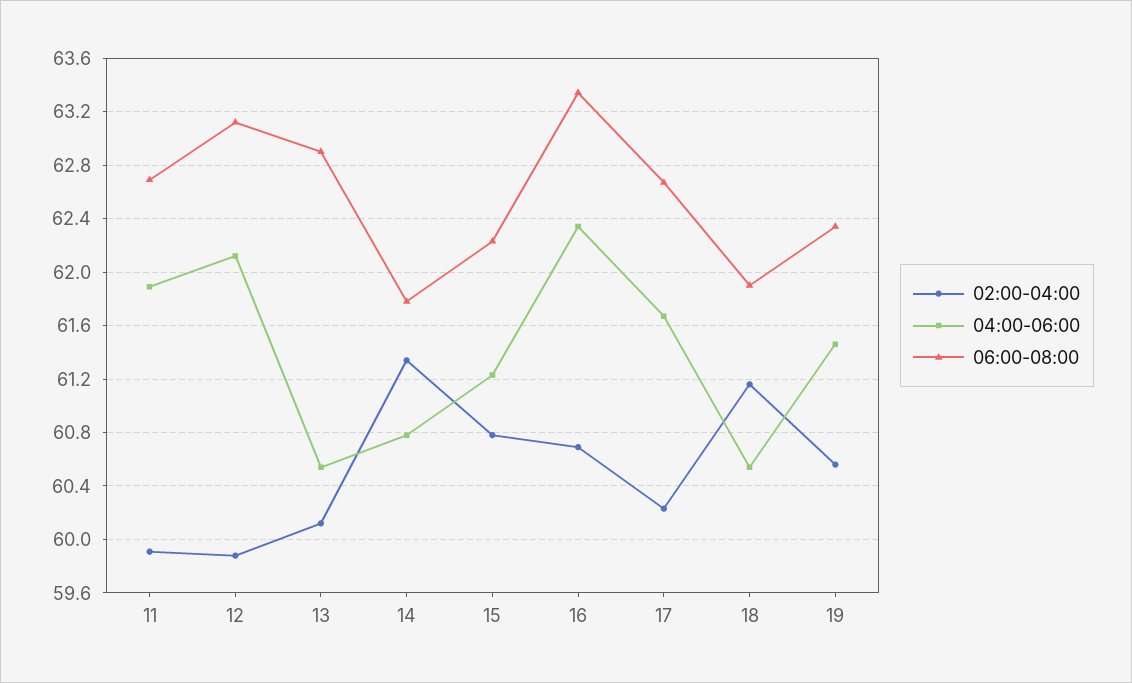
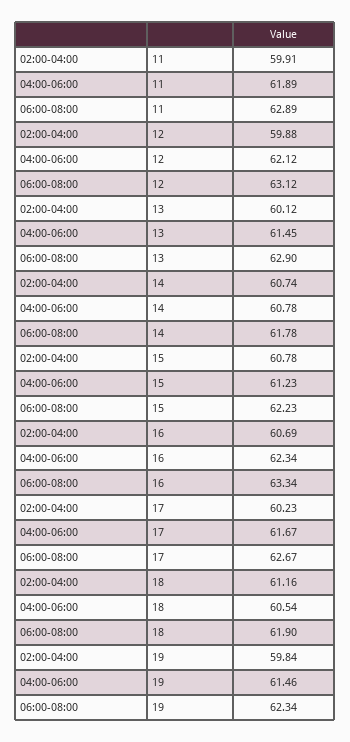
  {
    "02:00-04:00": {
      "11": 59.91,
      "12": 59.88,
      "13": 60.12,
-     "14": 61.35,
+     "14": 60.74,
      "15": 60.78,
      "16": 60.69,
      "17": 60.23,
      "18": 61.16,
-     "19": 60.55
+     "19": 59.84
    },
    "04:00-06:00": {
      "11": 61.89,
      "12": 62.12,
-     "13": 60.55,
+     "13": 61.45,
      "14": 60.78,
      "15": 61.23,
      "16": 62.34,
      "17": 61.67,
      "18": 60.54,
      "19": 61.46
    },
    "06:00-08:00": {
-     "11": 62.7,
+     "11": 62.89,
      "12": 63.12,
      "13": 62.9,
      "14": 61.78,
      "15": 62.23,
      "16": 63.34,
      "17": 62.67,
      "18": 61.9,
      "19": 62.34
    }
  }

